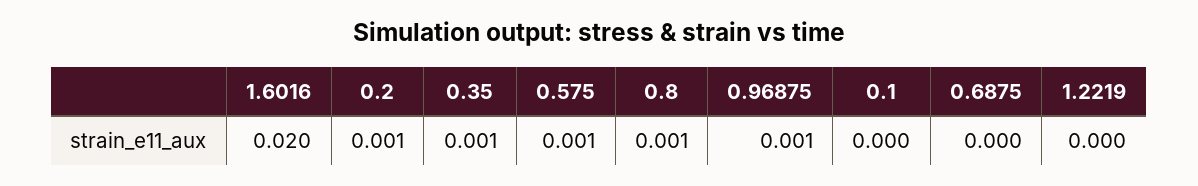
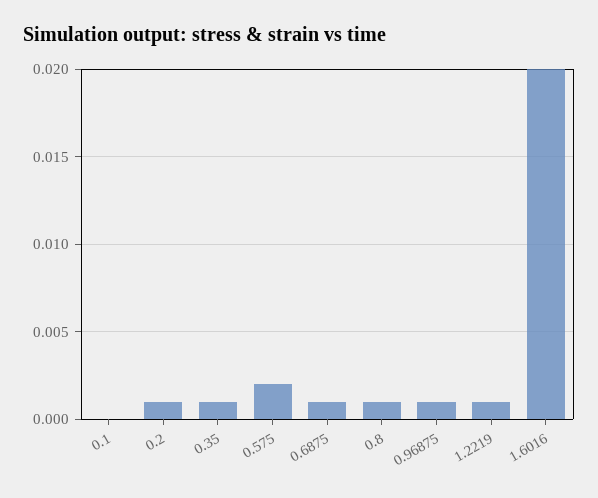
  {
    "1.6016": 0.02,
    "0.2": 0.001,
    "0.35": 0.001,
-   "0.575": 0.001,
+   "0.575": 0.002,
    "0.8": 0.001,
    "0.96875": 0.001,
    "0.1": 0,
-   "0.6875": 0,
+   "0.6875": 0.001,
-   "1.2219": 0
+   "1.2219": 0.001
  }

